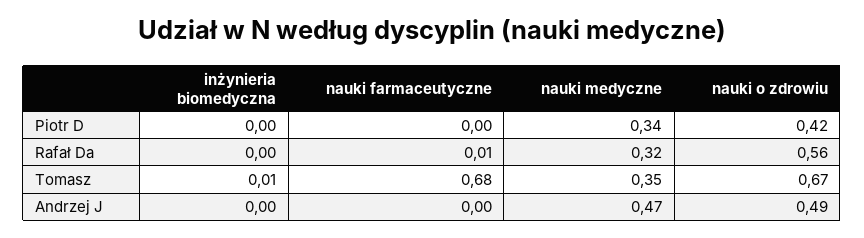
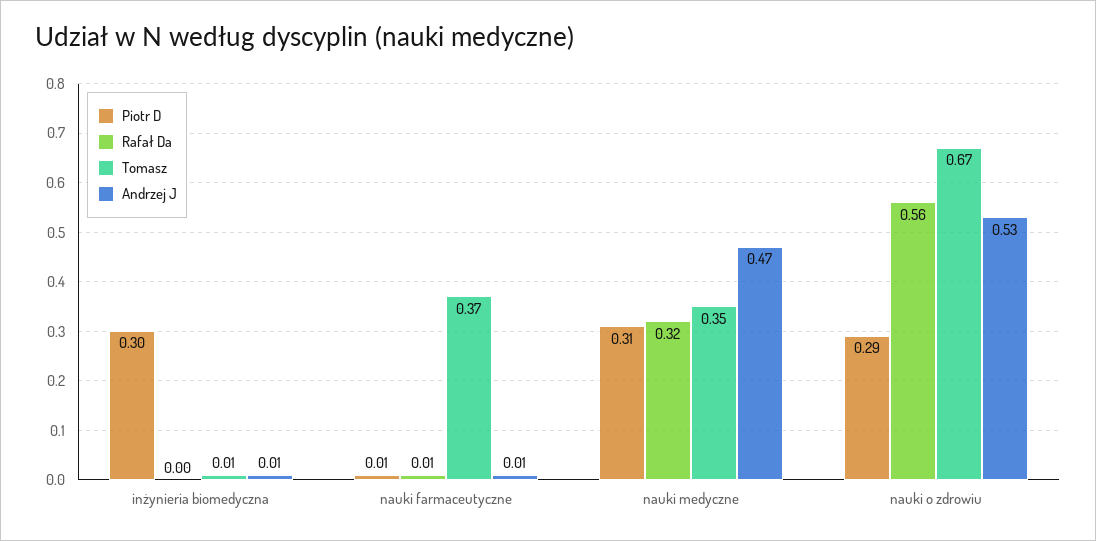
  {
    "Piotr D": {
-     "inżynieria biomedyczna": 0,
+     "inżynieria biomedyczna": 0.3,
-     "nauki farmaceutyczne": 0,
+     "nauki farmaceutyczne": 0.01,
-     "nauki medyczne": 0.34,
+     "nauki medyczne": 0.31,
-     "nauki o zdrowiu": 0.42
+     "nauki o zdrowiu": 0.29
    },
    "Rafał Da": {
      "inżynieria biomedyczna": 0,
      "nauki farmaceutyczne": 0.01,
      "nauki medyczne": 0.32,
      "nauki o zdrowiu": 0.56
    },
    "Tomasz": {
      "inżynieria biomedyczna": 0.01,
-     "nauki farmaceutyczne": 0.68,
+     "nauki farmaceutyczne": 0.37,
      "nauki medyczne": 0.35,
      "nauki o zdrowiu": 0.67
    },
    "Andrzej J": {
-     "inżynieria biomedyczna": 0,
+     "inżynieria biomedyczna": 0.01,
-     "nauki farmaceutyczne": 0,
+     "nauki farmaceutyczne": 0.01,
      "nauki medyczne": 0.47,
-     "nauki o zdrowiu": 0.49
+     "nauki o zdrowiu": 0.53
    }
  }

